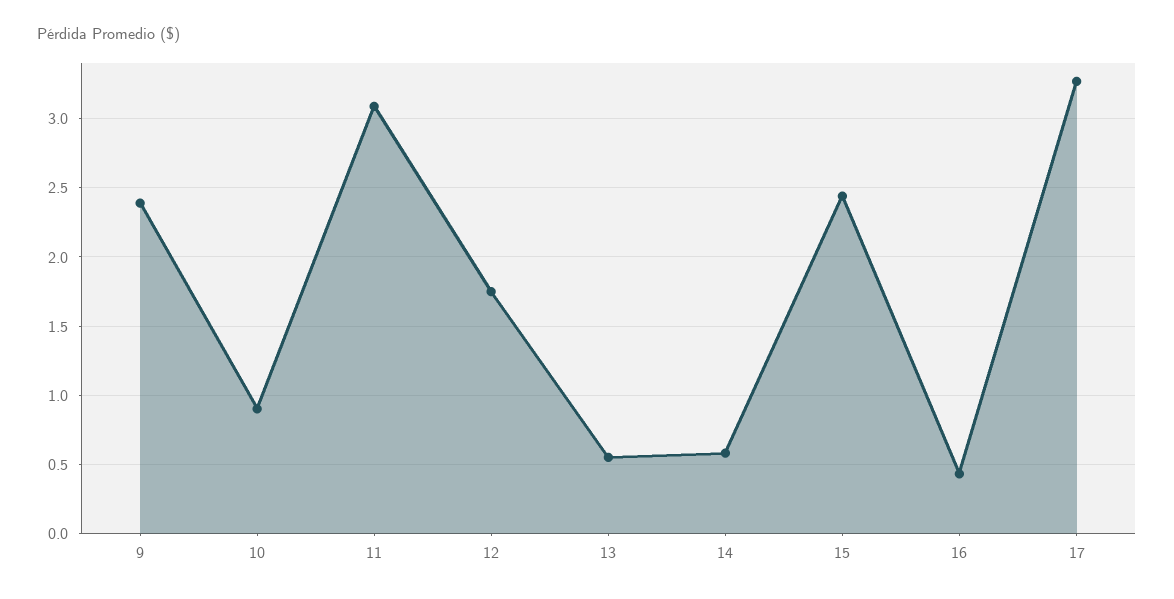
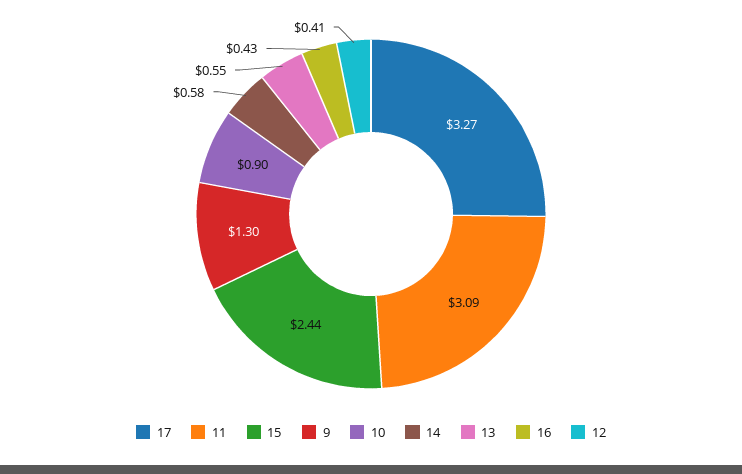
  {
-   "9": 2.4,
+   "9": 1.3,
    "10": 0.9,
    "11": 3.09,
-   "12": 1.75,
+   "12": 0.41,
    "13": 0.55,
    "14": 0.58,
    "15": 2.44,
    "16": 0.43,
    "17": 3.27
  }

